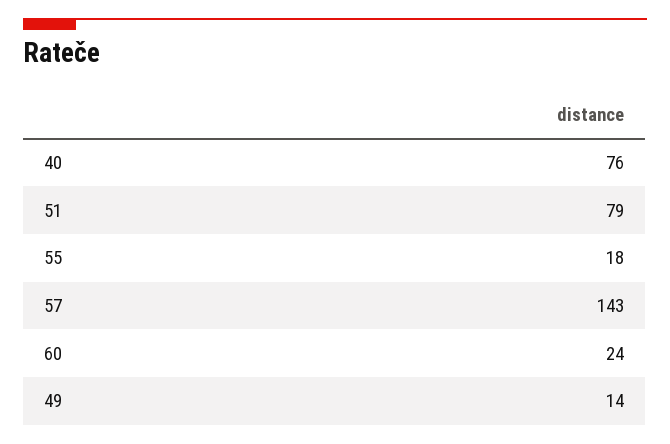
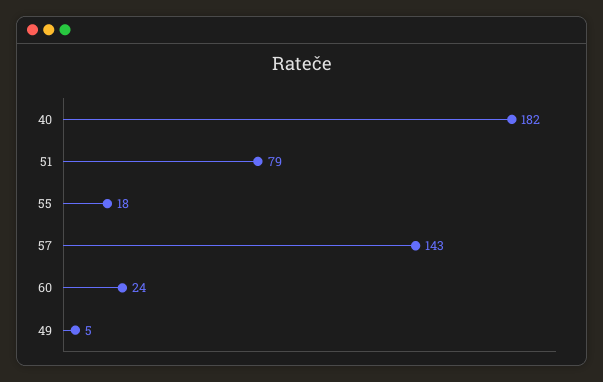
  {
-   "40": 76,
+   "40": 182,
    "51": 79,
    "55": 18,
    "57": 143,
    "60": 24,
-   "49": 14
+   "49": 5
  }

